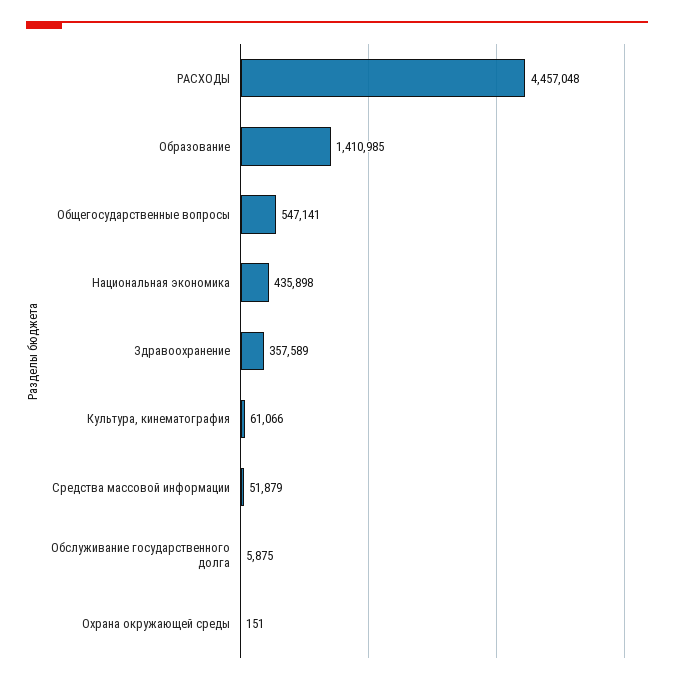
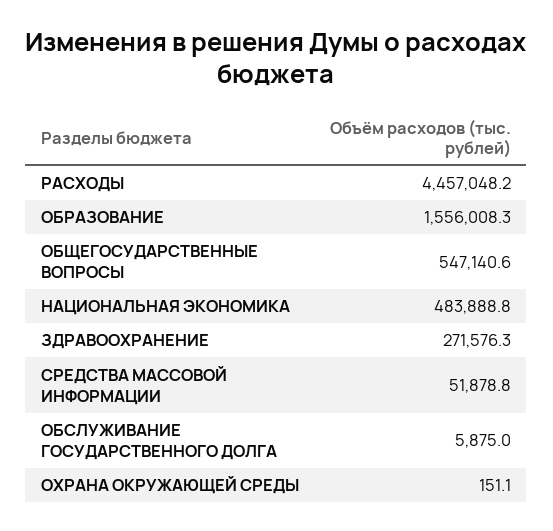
  {
    "РАСХОДЫ": 4457048.2,
-   "Образование": 1410985,
+   "Образование": 1556008.3,
    "Общегосударственные вопросы": 547140.6,
-   "Национальная экономика": 435898,
+   "Национальная экономика": 483888.8,
-   "Здравоохранение": 357589,
+   "Здравоохранение": 271576.3,
-   "Культура, кинематография": 61066,
    "Средства массовой информации": 51878.8,
    "Обслуживание государственного долга": 5875,
    "Охрана окружающей среды": 151.1
  }

